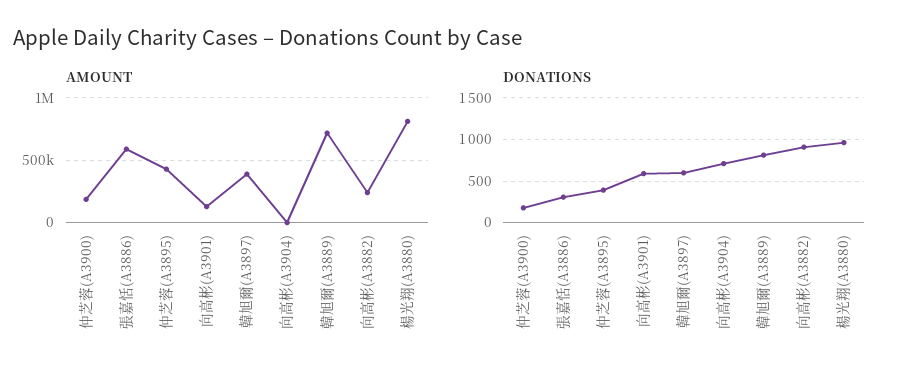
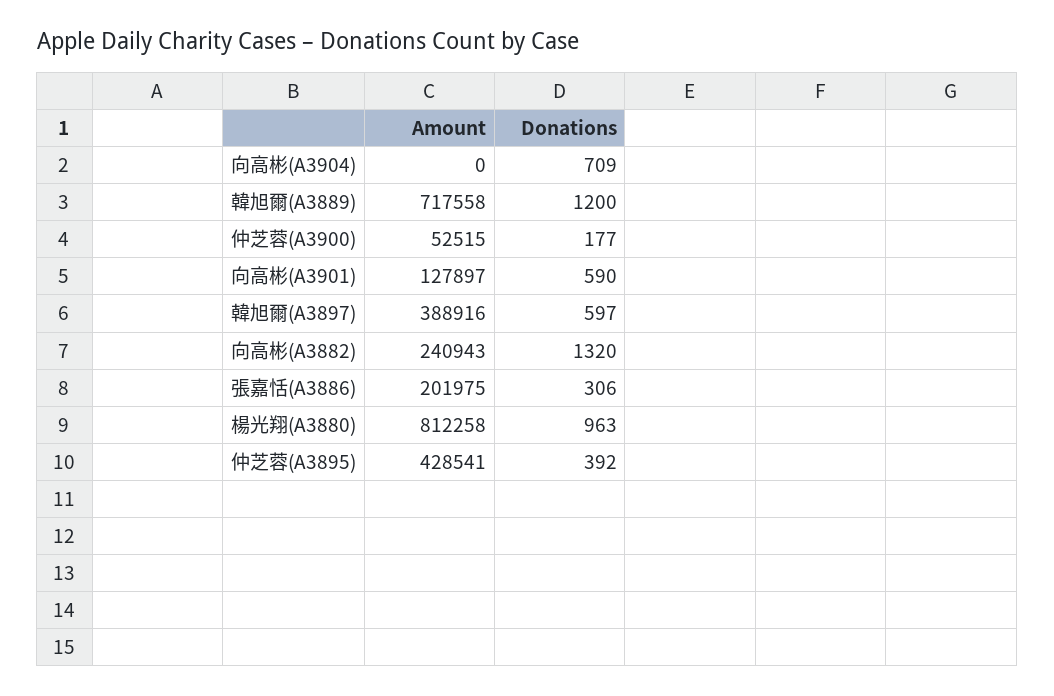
  {
    "AMOUNT": {
-     "仲芝蓉(A3900)": 200000,
+     "仲芝蓉(A3900)": 52515,
-     "張嘉恬(A3886)": 600000,
+     "張嘉恬(A3886)": 201975,
      "仲芝蓉(A3895)": 428541,
      "向高彬(A3901)": 127897,
      "韓旭爾(A3897)": 388916,
      "向高彬(A3904)": 0,
      "韓旭爾(A3889)": 717558,
      "向高彬(A3882)": 240943,
      "楊光翔(A3880)": 812258
    },
    "DONATIONS": {
      "仲芝蓉(A3900)": 177,
      "張嘉恬(A3886)": 306,
      "仲芝蓉(A3895)": 392,
      "向高彬(A3901)": 590,
      "韓旭爾(A3897)": 597,
      "向高彬(A3904)": 709,
-     "韓旭爾(A3889)": 800,
+     "韓旭爾(A3889)": 1200,
-     "向高彬(A3882)": 900,
+     "向高彬(A3882)": 1320,
      "楊光翔(A3880)": 963
    }
  }

